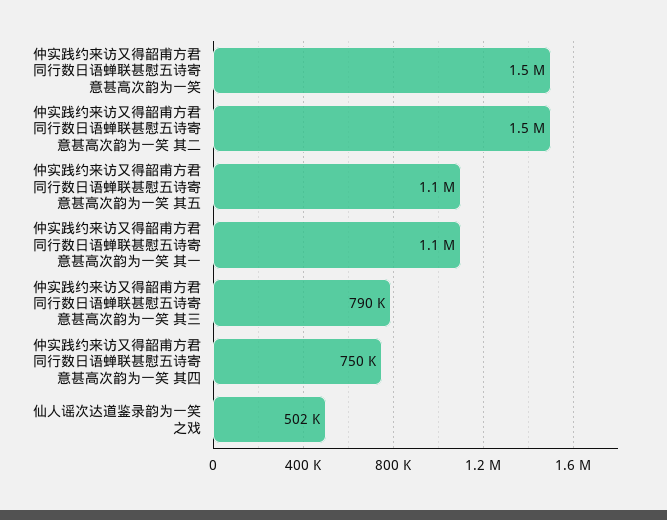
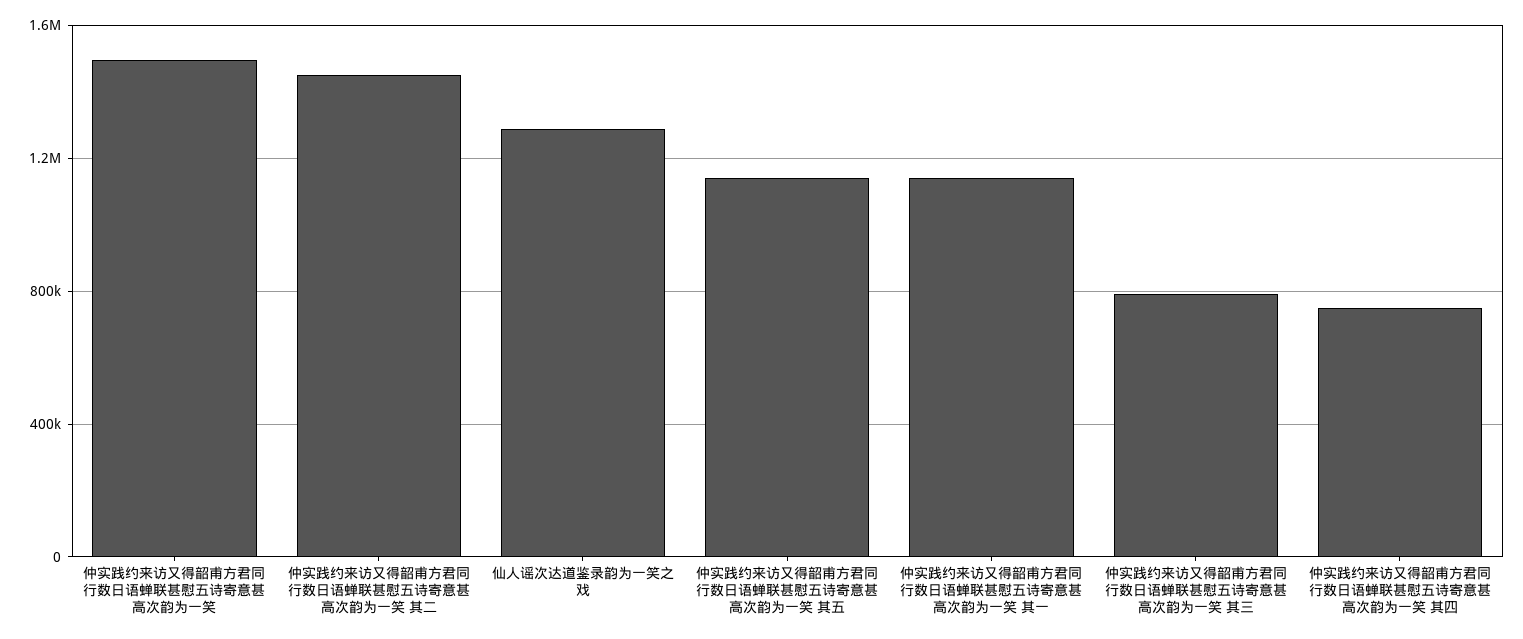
  {
    "仲实践约来访又得韶甫方君同行数日语蝉联甚慰五诗寄意甚高次韵为一笑": 1500000,
    "仲实践约来访又得韶甫方君同行数日语蝉联甚慰五诗寄意甚高次韵为一笑 其二": 1500000,
    "仲实践约来访又得韶甫方君同行数日语蝉联甚慰五诗寄意甚高次韵为一笑 其五": 1100000,
    "仲实践约来访又得韶甫方君同行数日语蝉联甚慰五诗寄意甚高次韵为一笑 其一": 1100000,
    "仲实践约来访又得韶甫方君同行数日语蝉联甚慰五诗寄意甚高次韵为一笑 其三": 790000,
    "仲实践约来访又得韶甫方君同行数日语蝉联甚慰五诗寄意甚高次韵为一笑 其四": 750000,
-   "仙人谣次达道鉴录韵为一笑之戏": 502000
+   "仙人谣次达道鉴录韵为一笑之戏": 1300000
  }

